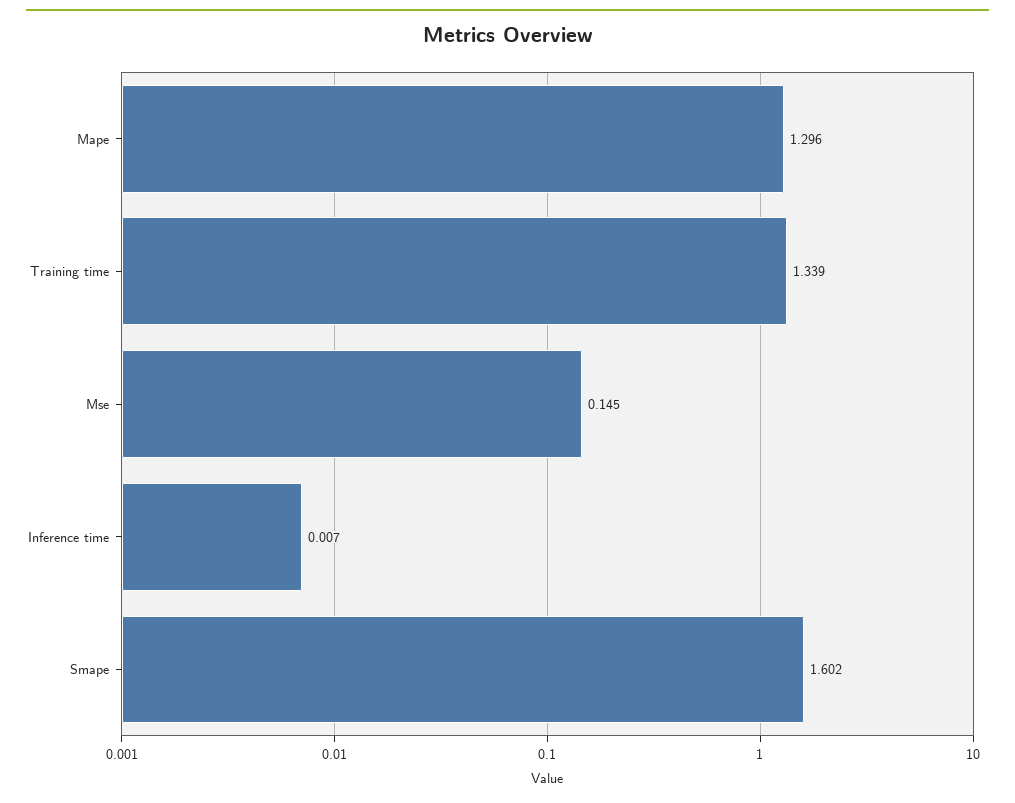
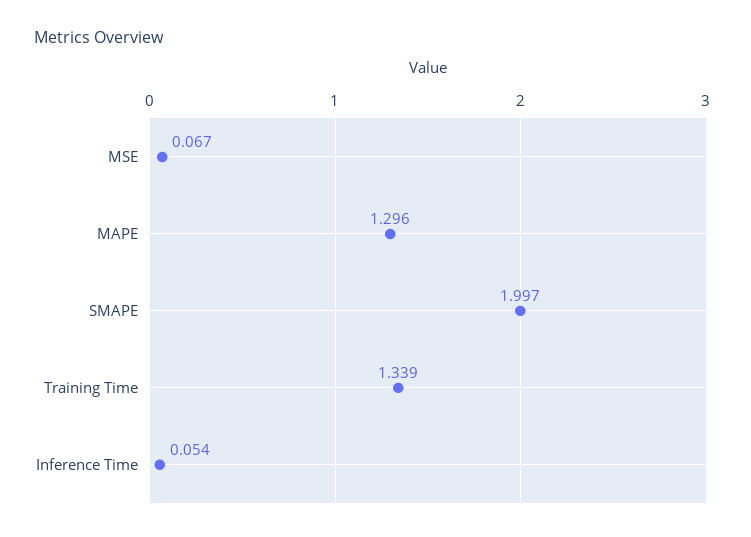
  {
    "Mape": 1.296,
    "Training time": 1.339,
-   "Mse": 0.145,
+   "Mse": 0.067,
-   "Inference time": 0.007,
+   "Inference time": 0.054,
-   "Smape": 1.602
+   "Smape": 1.997
  }

